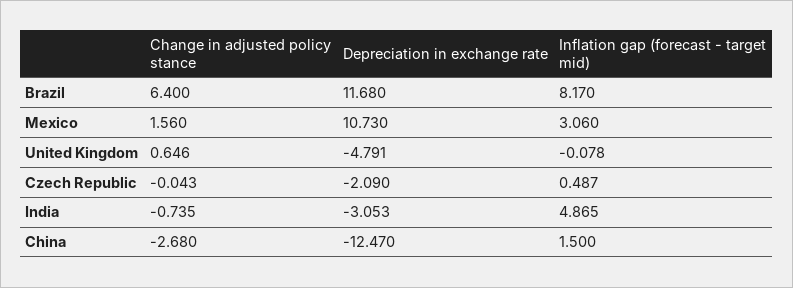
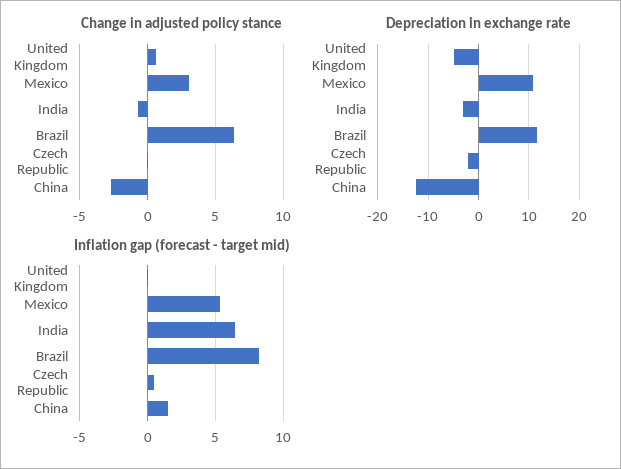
  {
    "Change in adjusted policy stance": {
      "Brazil": 6.4,
-     "Mexico": 1.56,
+     "Mexico": 3,
      "United Kingdom": 0.646,
      "Czech Republic": -0.043,
      "India": -0.735,
      "China": -2.68
    },
    "Depreciation in exchange rate": {
      "Brazil": 11.68,
      "Mexico": 10.73,
      "United Kingdom": -4.791,
      "Czech Republic": -2.09,
      "India": -3.053,
      "China": -12.47
    },
    "Inflation gap (forecast - target mid)": {
      "Brazil": 8.17,
-     "Mexico": 3.06,
+     "Mexico": 5.5,
      "United Kingdom": -0.078,
      "Czech Republic": 0.487,
-     "India": 4.865,
+     "India": 6.5,
      "China": 1.5
    }
  }

